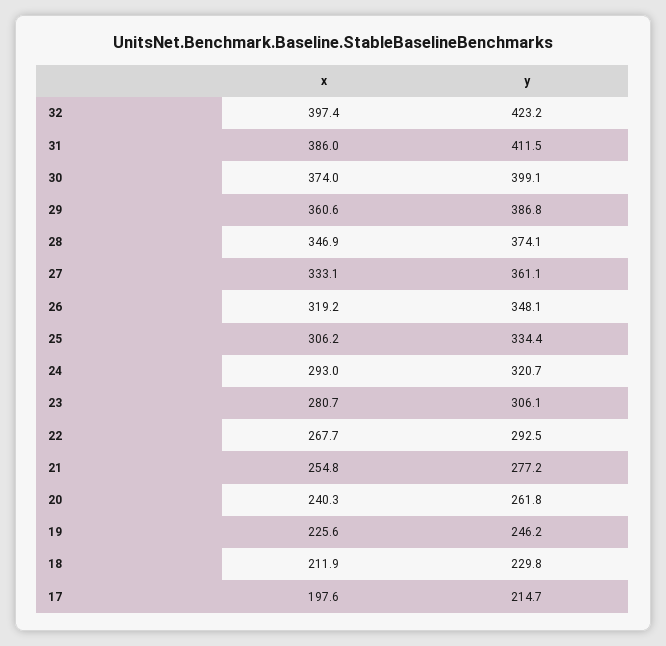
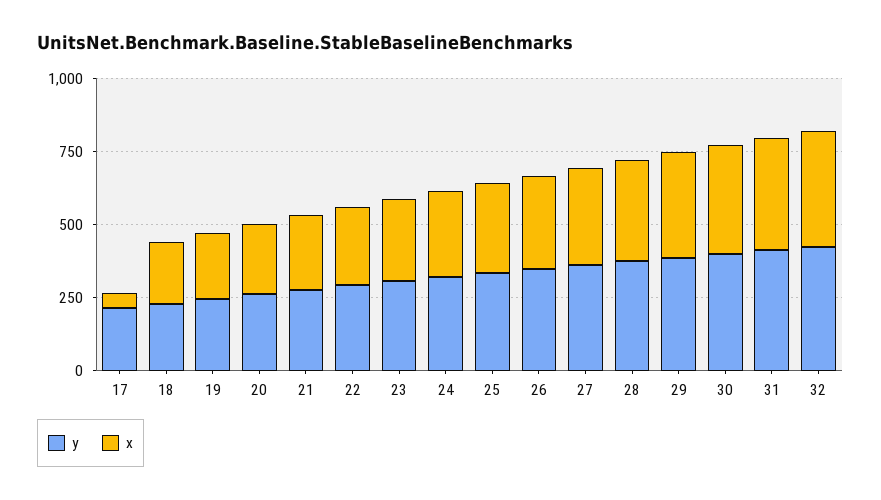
  {
    "x": {
      "32": 397.4,
      "31": 386,
      "30": 374,
      "29": 360.6,
      "28": 346.9,
      "27": 333.1,
      "26": 319.2,
      "25": 306.2,
      "24": 293,
      "23": 280.7,
      "22": 267.7,
      "21": 254.8,
      "20": 240.3,
      "19": 225.6,
      "18": 211.9,
-     "17": 197.6
+     "17": 50
    },
    "y": {
      "32": 423.2,
      "31": 411.5,
      "30": 399.1,
      "29": 386.8,
      "28": 374.1,
      "27": 361.1,
      "26": 348.1,
      "25": 334.4,
      "24": 320.7,
      "23": 306.1,
      "22": 292.5,
      "21": 277.2,
      "20": 261.8,
      "19": 246.2,
      "18": 229.8,
      "17": 214.7
    }
  }

